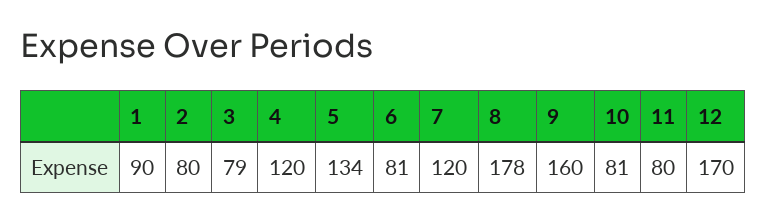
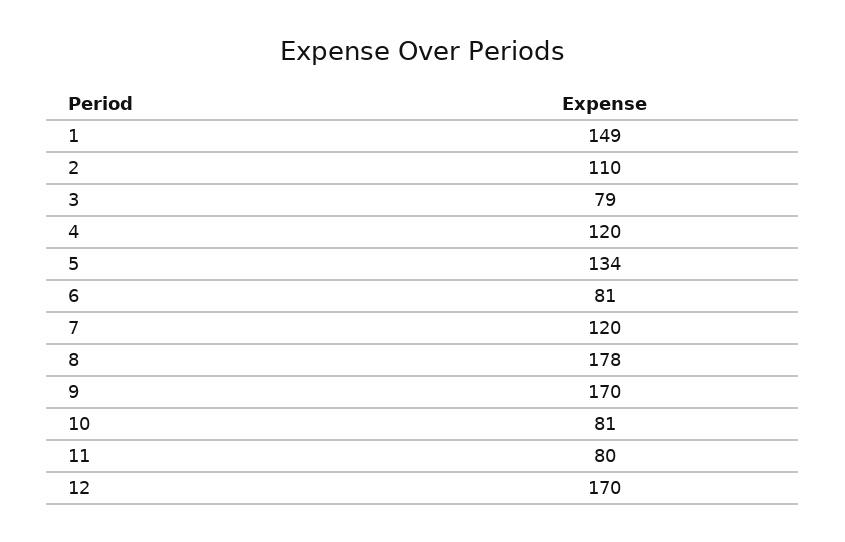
  {
-   "1": 90,
+   "1": 149,
-   "2": 80,
+   "2": 110,
    "3": 79,
    "4": 120,
    "5": 134,
    "6": 81,
    "7": 120,
    "8": 178,
-   "9": 160,
+   "9": 170,
    "10": 81,
    "11": 80,
    "12": 170
  }

